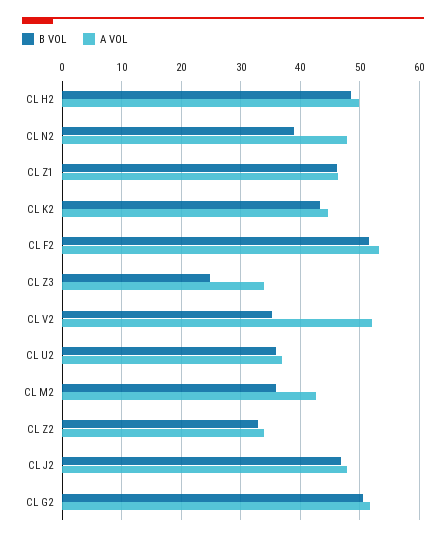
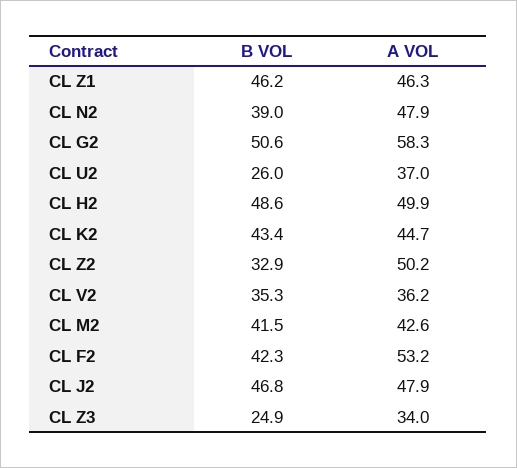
  {
    "B VOL": {
      "CL H2": 48.6,
      "CL N2": 39,
      "CL Z1": 46.2,
      "CL K2": 43.4,
-     "CL F2": 52,
+     "CL F2": 42.3,
      "CL Z3": 24.9,
      "CL V2": 35.3,
-     "CL U2": 36,
+     "CL U2": 26,
-     "CL M2": 36,
+     "CL M2": 41.5,
      "CL Z2": 32.9,
      "CL J2": 46.8,
      "CL G2": 50.6
    },
    "A VOL": {
      "CL H2": 49.9,
      "CL N2": 47.9,
      "CL Z1": 46.3,
      "CL K2": 44.7,
      "CL F2": 53.2,
      "CL Z3": 34,
-     "CL V2": 52,
+     "CL V2": 36.2,
      "CL U2": 37,
      "CL M2": 42.6,
-     "CL Z2": 34,
+     "CL Z2": 50.2,
      "CL J2": 47.9,
-     "CL G2": 52
+     "CL G2": 58.3
    }
  }

